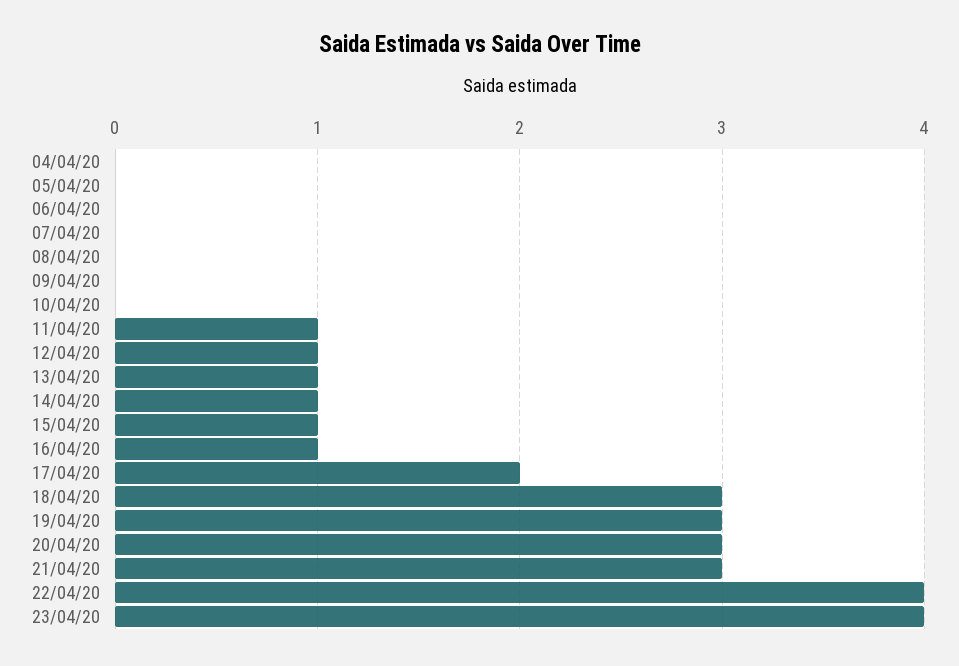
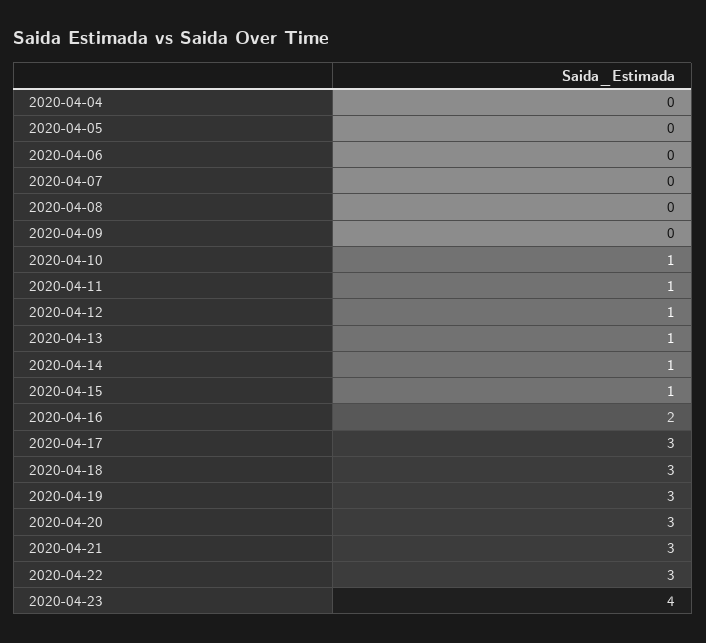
  {
    "04/04/20": 0,
    "05/04/20": 0,
    "06/04/20": 0,
    "07/04/20": 0,
    "08/04/20": 0,
    "09/04/20": 0,
-   "10/04/20": 0,
+   "10/04/20": 1,
    "11/04/20": 1,
    "12/04/20": 1,
    "13/04/20": 1,
    "14/04/20": 1,
    "15/04/20": 1,
-   "16/04/20": 1,
+   "16/04/20": 2,
-   "17/04/20": 2,
+   "17/04/20": 3,
    "18/04/20": 3,
    "19/04/20": 3,
    "20/04/20": 3,
    "21/04/20": 3,
-   "22/04/20": 4,
+   "22/04/20": 3,
    "23/04/20": 4
  }

